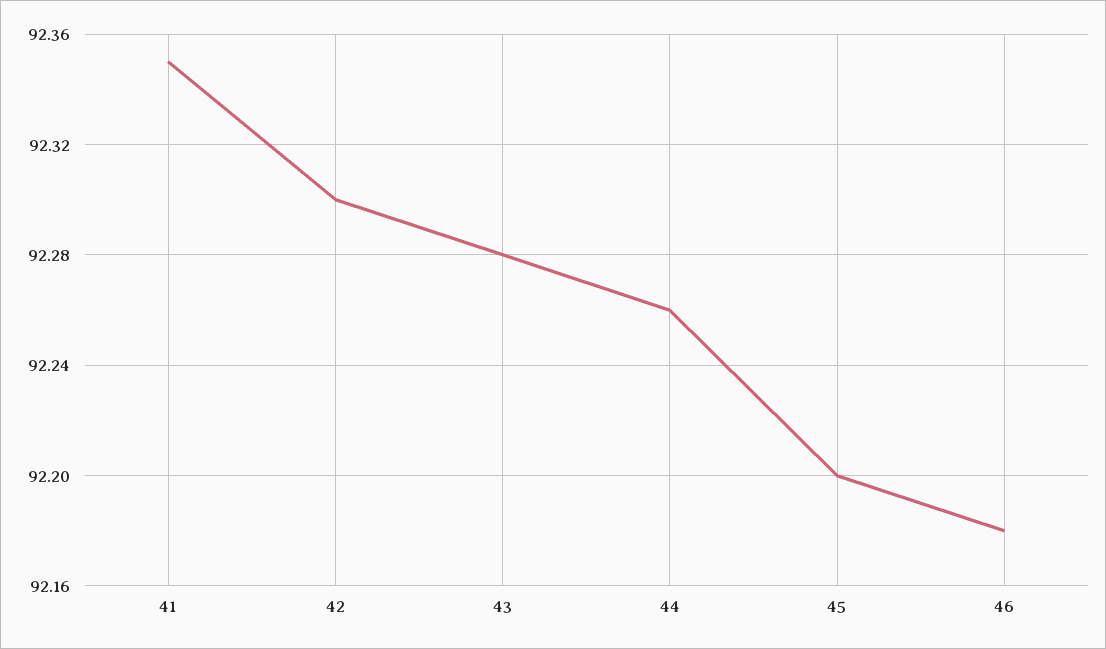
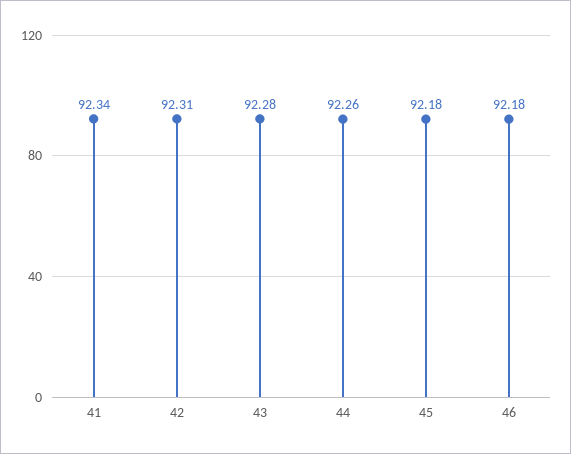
  {
-   "41": 92.35,
+   "41": 92.34,
-   "42": 92.3,
+   "42": 92.31,
    "43": 92.28,
    "44": 92.26,
-   "45": 92.2,
+   "45": 92.18,
    "46": 92.18
  }

